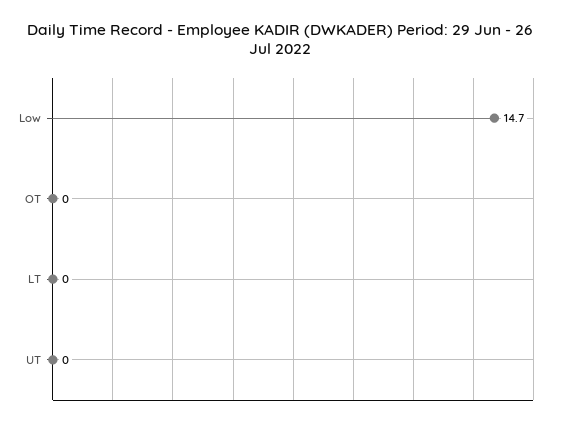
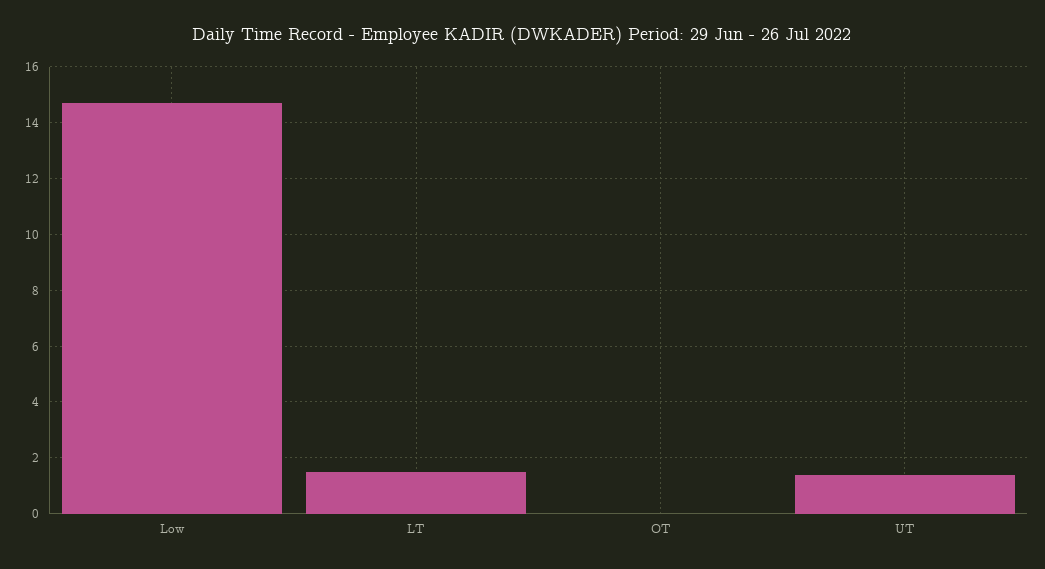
  {
    "Low": 14.7,
    "OT": 0,
-   "LT": 0,
+   "LT": 1.5,
-   "UT": 0
+   "UT": 1.5
  }

